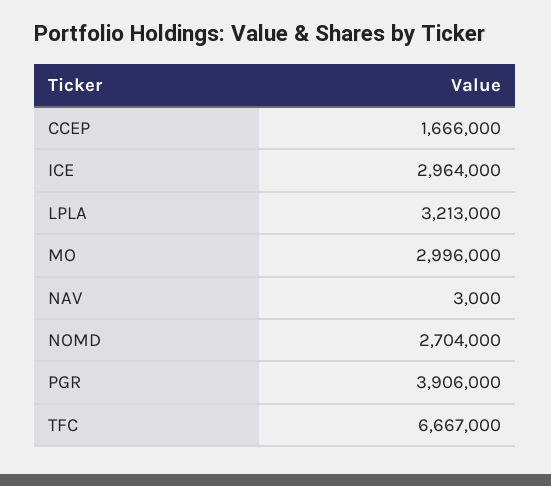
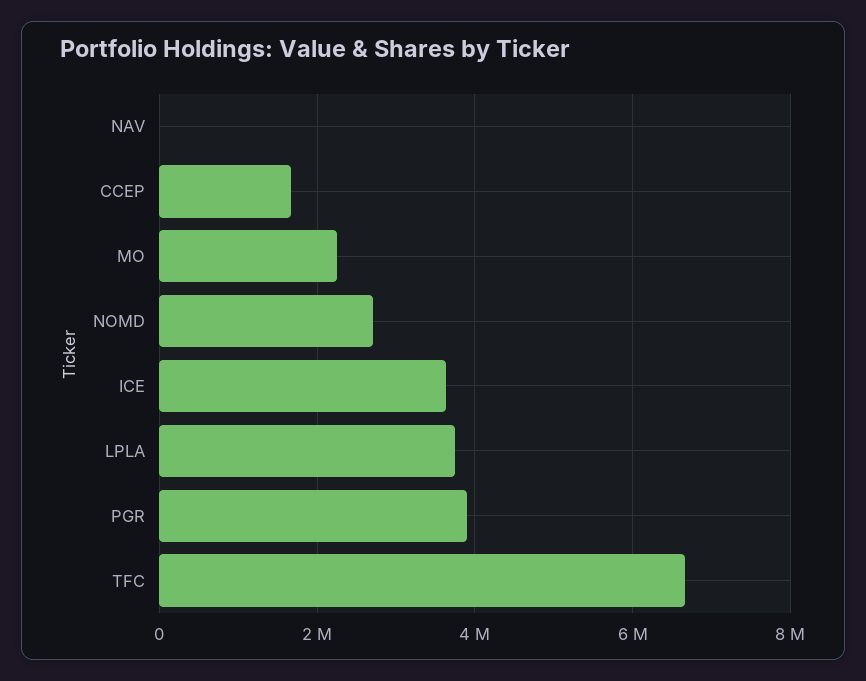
  {
    "CCEP": 1666000,
-   "ICE": 2964000,
+   "ICE": 3600000,
-   "LPLA": 3213000,
+   "LPLA": 3800000,
-   "MO": 2996000,
+   "MO": 2200000,
    "NAV": 3000,
    "NOMD": 2704000,
    "PGR": 3906000,
    "TFC": 6667000
  }

